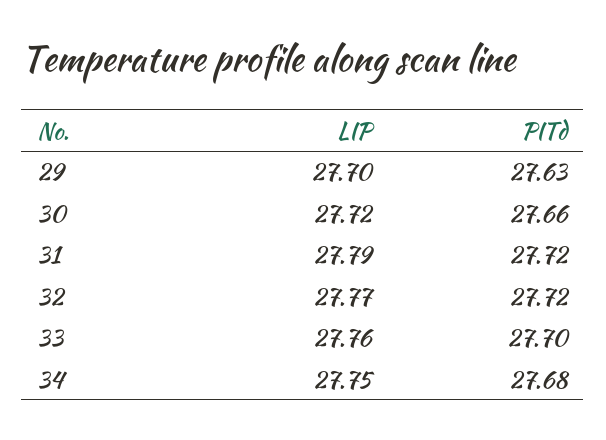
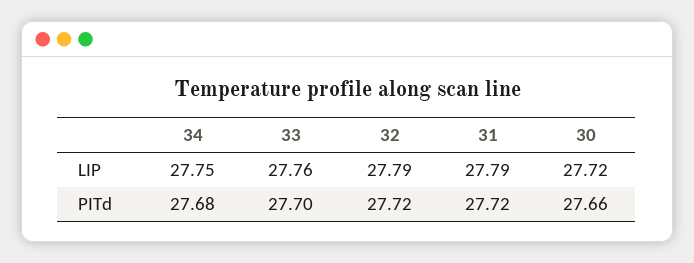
  {
    "LIP": {
-     "29": 27.7,
      "30": 27.72,
      "31": 27.79,
-     "32": 27.77,
+     "32": 27.79,
      "33": 27.76,
      "34": 27.75
    },
    "PITd": {
-     "29": 27.63,
      "30": 27.66,
      "31": 27.72,
      "32": 27.72,
      "33": 27.7,
      "34": 27.68
    }
  }

